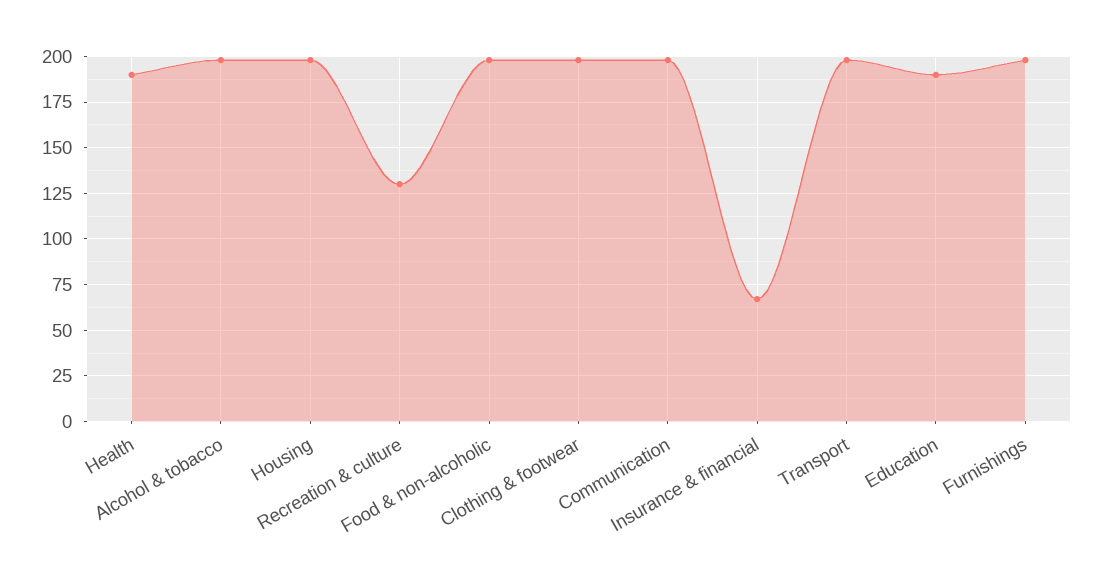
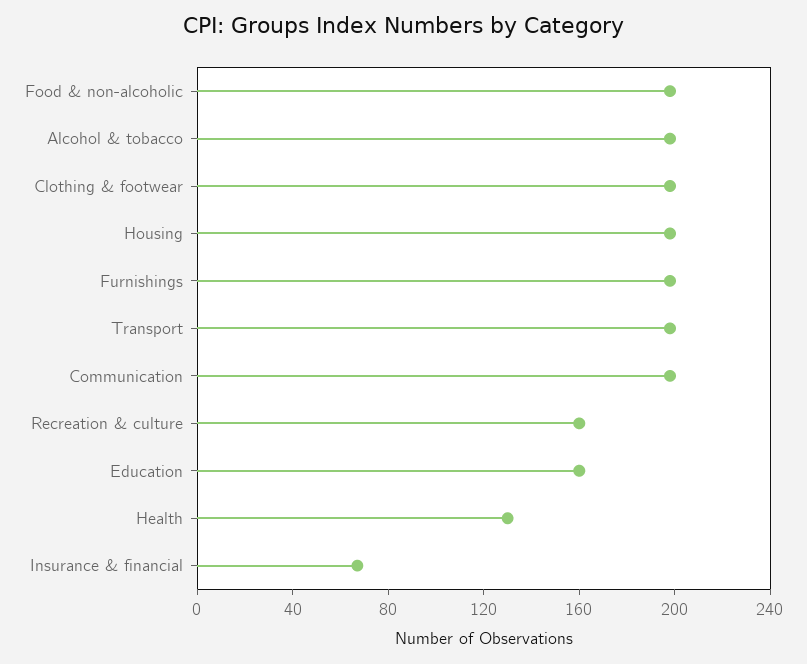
  {
-   "Health": 190,
+   "Health": 130,
    "Alcohol & tobacco": 200,
    "Housing": 200,
-   "Recreation & culture": 130,
+   "Recreation & culture": 160,
    "Food & non-alcoholic": 200,
    "Clothing & footwear": 200,
    "Communication": 200,
    "Insurance & financial": 65,
    "Transport": 200,
-   "Education": 190,
+   "Education": 160,
    "Furnishings": 200
  }

